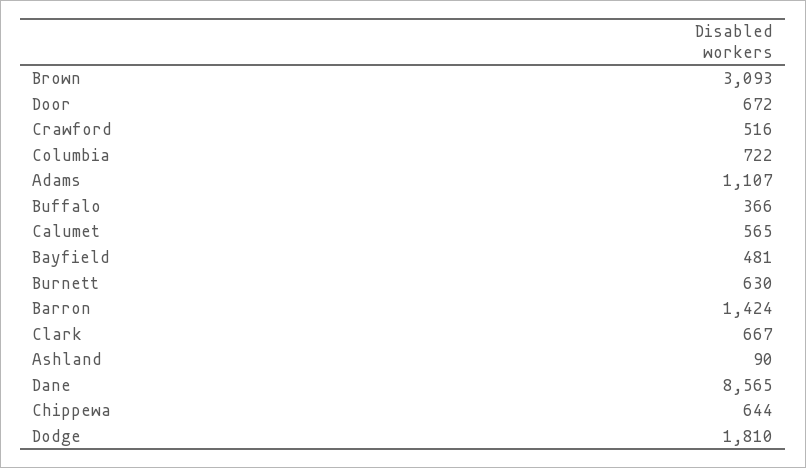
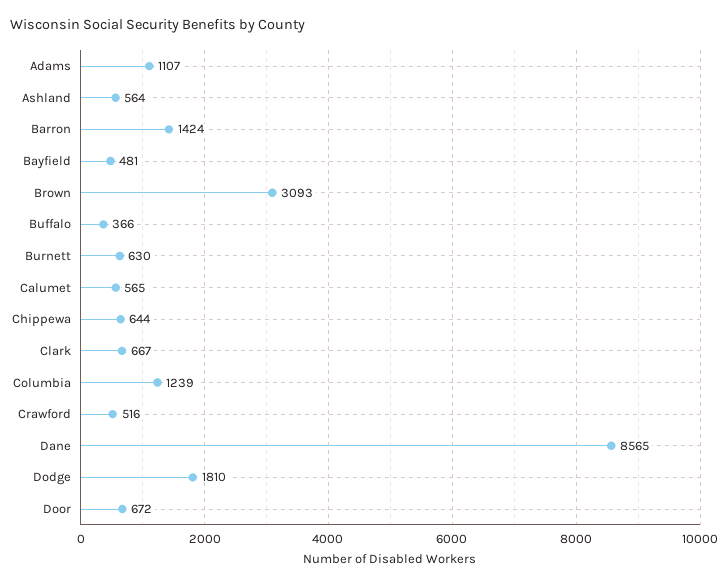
  {
    "Brown": 3093,
    "Door": 672,
    "Crawford": 516,
-   "Columbia": 722,
+   "Columbia": 1239,
    "Adams": 1107,
    "Buffalo": 366,
    "Calumet": 565,
    "Bayfield": 481,
    "Burnett": 630,
    "Barron": 1424,
    "Clark": 667,
-   "Ashland": 90,
+   "Ashland": 564,
    "Dane": 8565,
    "Chippewa": 644,
    "Dodge": 1810
  }

